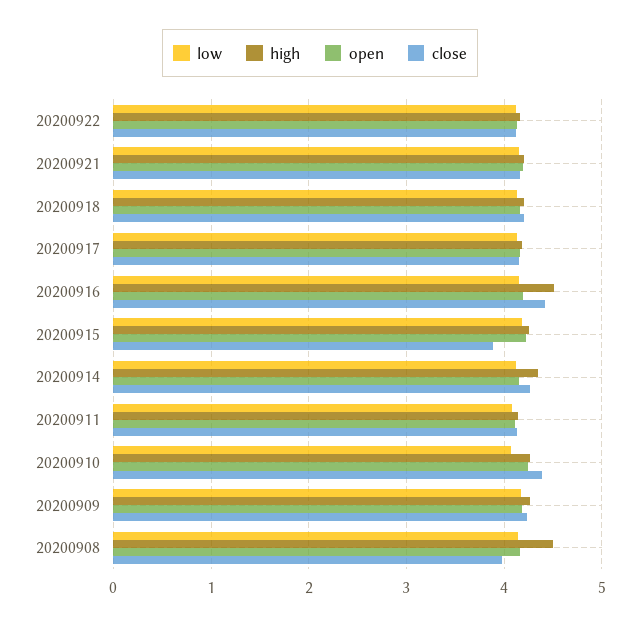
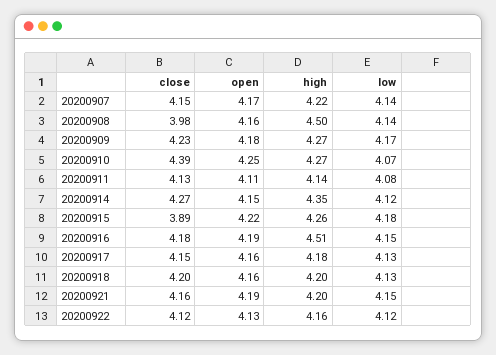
  {
    "low": {
      "20200922": 4.12,
      "20200921": 4.15,
      "20200918": 4.13,
      "20200917": 4.13,
      "20200916": 4.15,
      "20200915": 4.18,
      "20200914": 4.12,
      "20200911": 4.08,
      "20200910": 4.07,
      "20200909": 4.17,
-     "20200908": 4.14
+     "20200908": 4.14,
+     "20200907": 4.14
    },
    "high": {
      "20200922": 4.16,
      "20200921": 4.2,
      "20200918": 4.2,
      "20200917": 4.18,
      "20200916": 4.51,
      "20200915": 4.26,
      "20200914": 4.35,
      "20200911": 4.14,
      "20200910": 4.27,
      "20200909": 4.27,
-     "20200908": 4.5
+     "20200908": 4.5,
+     "20200907": 4.22
    },
    "open": {
      "20200922": 4.13,
      "20200921": 4.19,
      "20200918": 4.16,
      "20200917": 4.16,
      "20200916": 4.19,
      "20200915": 4.22,
      "20200914": 4.15,
      "20200911": 4.11,
      "20200910": 4.25,
      "20200909": 4.18,
-     "20200908": 4.16
+     "20200908": 4.16,
+     "20200907": 4.17
    },
    "close": {
      "20200922": 4.12,
      "20200921": 4.16,
      "20200918": 4.2,
      "20200917": 4.15,
-     "20200916": 4.4,
+     "20200916": 4.18,
      "20200915": 3.89,
      "20200914": 4.27,
      "20200911": 4.13,
      "20200910": 4.39,
      "20200909": 4.23,
-     "20200908": 3.98
+     "20200908": 3.98,
+     "20200907": 4.15
    }
  }

